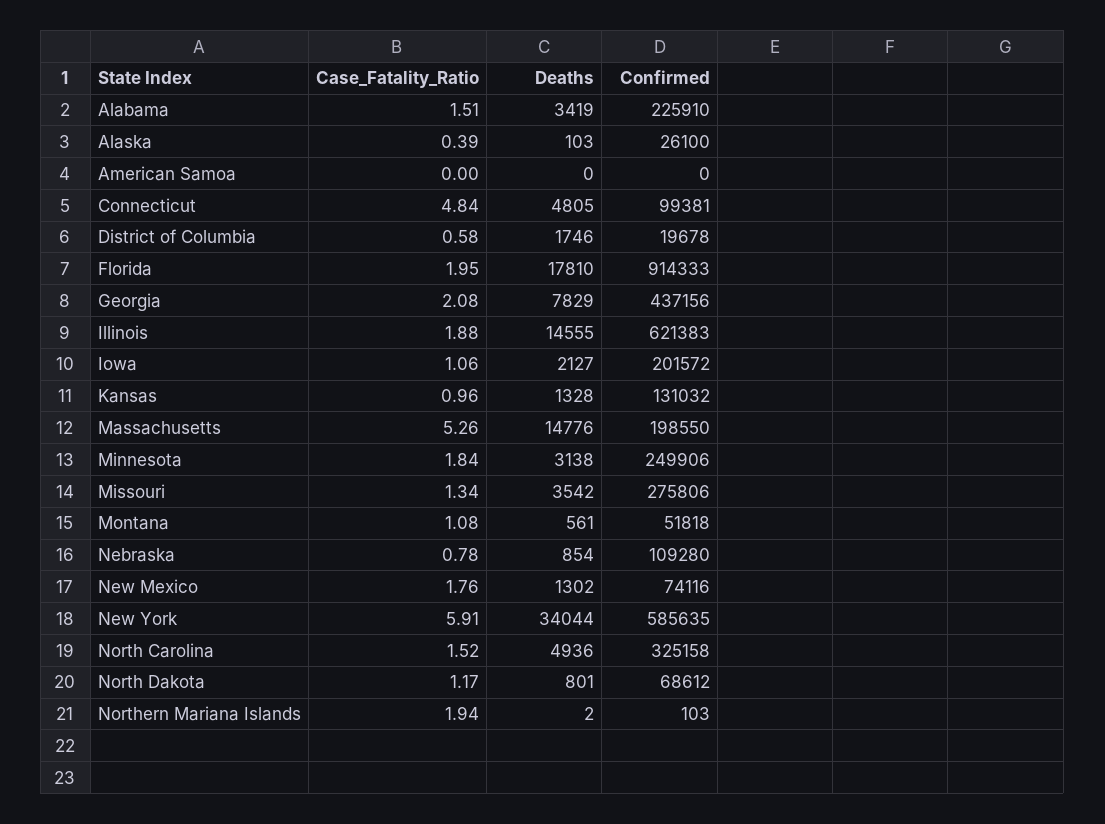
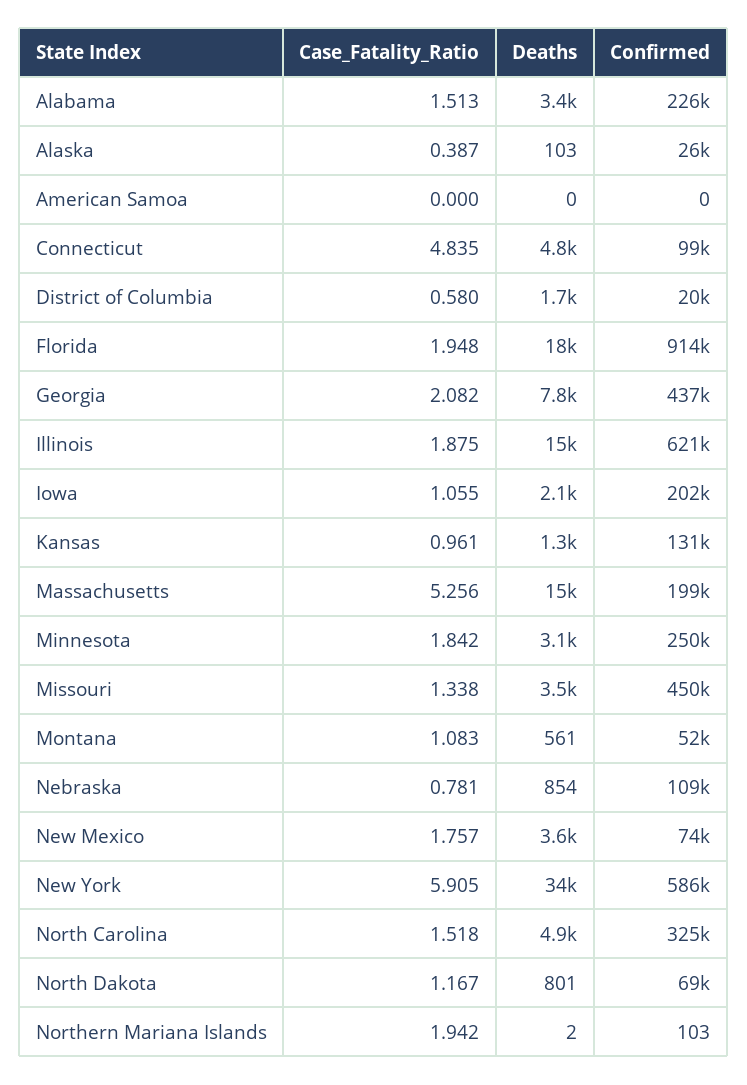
  {
    "Case_Fatality_Ratio": {
      "Alabama": 1.513,
      "Alaska": 0.387,
      "American Samoa": 0,
      "Connecticut": 4.835,
      "District of Columbia": 0.58,
      "Florida": 1.948,
      "Georgia": 2.082,
      "Illinois": 1.875,
      "Iowa": 1.055,
      "Kansas": 0.961,
      "Massachusetts": 5.256,
      "Minnesota": 1.842,
      "Missouri": 1.338,
      "Montana": 1.083,
      "Nebraska": 0.781,
      "New Mexico": 1.757,
      "New York": 5.905,
      "North Carolina": 1.518,
      "North Dakota": 1.167,
      "Northern Mariana Islands": 1.942
    },
    "Deaths": {
      "Alabama": 3419,
      "Alaska": 103,
      "American Samoa": 0,
      "Connecticut": 4805,
      "District of Columbia": 1746,
      "Florida": 17810,
      "Georgia": 7829,
      "Illinois": 14555,
      "Iowa": 2127,
      "Kansas": 1328,
      "Massachusetts": 14776,
      "Minnesota": 3138,
      "Missouri": 3542,
      "Montana": 561,
      "Nebraska": 854,
-     "New Mexico": 1302,
+     "New Mexico": 3600,
      "New York": 34044,
      "North Carolina": 4936,
      "North Dakota": 801,
      "Northern Mariana Islands": 2
    },
    "Confirmed": {
      "Alabama": 225910,
      "Alaska": 26100,
      "American Samoa": 0,
      "Connecticut": 99381,
      "District of Columbia": 19678,
      "Florida": 914333,
      "Georgia": 437156,
      "Illinois": 621383,
      "Iowa": 201572,
      "Kansas": 131032,
      "Massachusetts": 198550,
      "Minnesota": 249906,
-     "Missouri": 275806,
+     "Missouri": 450000,
      "Montana": 51818,
      "Nebraska": 109280,
      "New Mexico": 74116,
      "New York": 585635,
      "North Carolina": 325158,
      "North Dakota": 68612,
      "Northern Mariana Islands": 103
    }
  }

